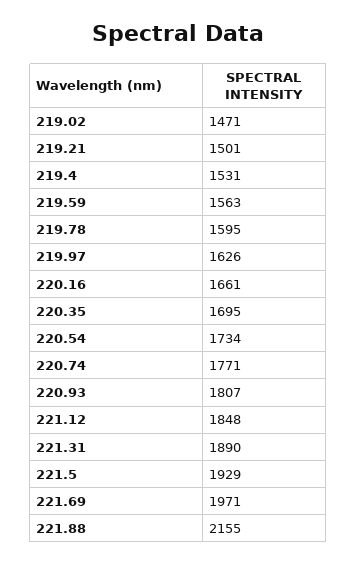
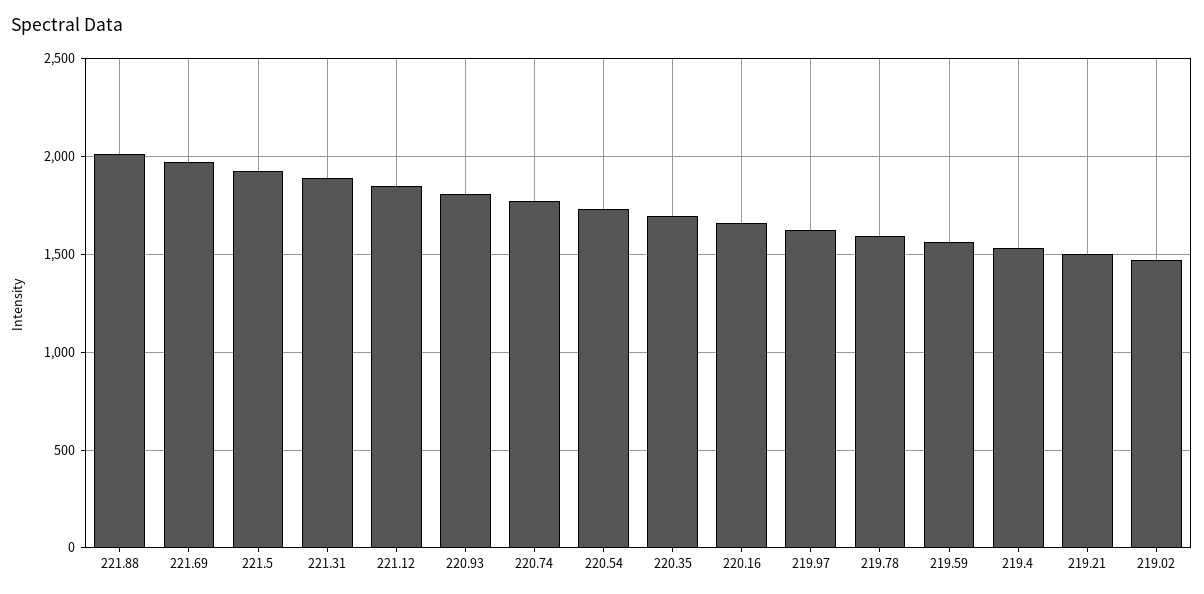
  {
    "219.02": 1471,
    "219.21": 1501,
    "219.4": 1531,
    "219.59": 1563,
    "219.78": 1595,
    "219.97": 1626,
    "220.16": 1661,
    "220.35": 1695,
    "220.54": 1734,
    "220.74": 1771,
    "220.93": 1807,
    "221.12": 1848,
    "221.31": 1890,
    "221.5": 1929,
    "221.69": 1971,
-   "221.88": 2155
+   "221.88": 2000
  }

